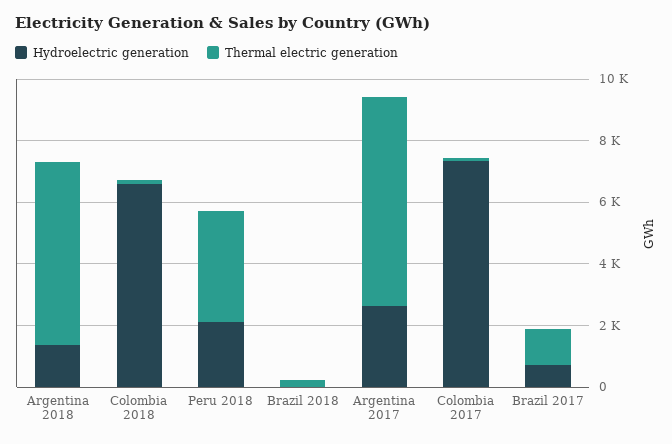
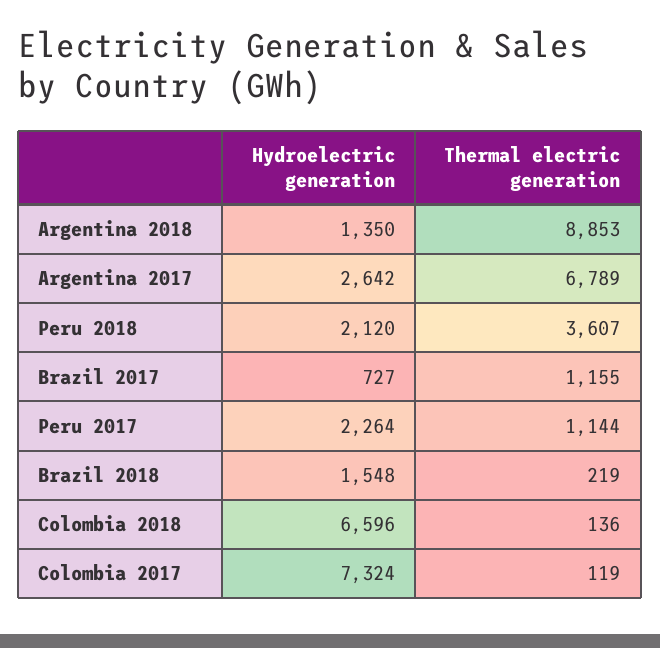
  {
    "Hydroelectric generation": {
      "Argentina 2018": 1350,
      "Colombia 2018": 6596,
      "Peru 2018": 2120,
-     "Brazil 2018": 0,
+     "Brazil 2018": 1548,
      "Argentina 2017": 2642,
      "Colombia 2017": 7324,
-     "Brazil 2017": 727
+     "Brazil 2017": 727,
+     "Peru 2017": 2264
    },
    "Thermal electric generation": {
-     "Argentina 2018": 6000,
+     "Argentina 2018": 8853,
      "Colombia 2018": 136,
      "Peru 2018": 3607,
      "Brazil 2018": 219,
      "Argentina 2017": 6789,
      "Colombia 2017": 119,
-     "Brazil 2017": 1155
+     "Brazil 2017": 1155,
+     "Peru 2017": 1144
    }
  }

